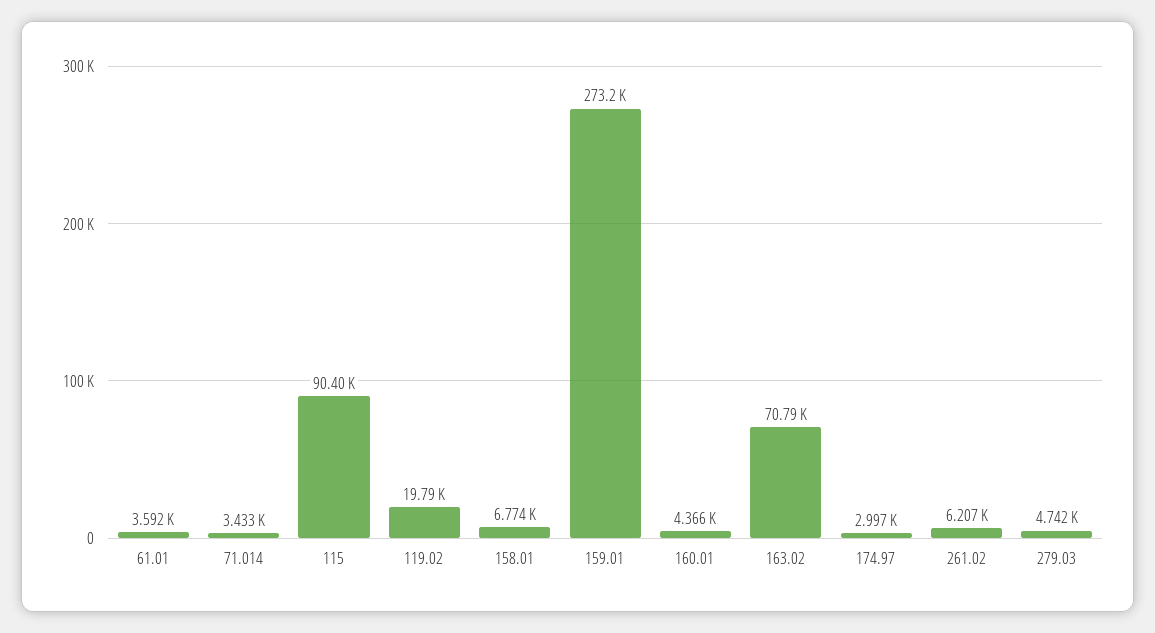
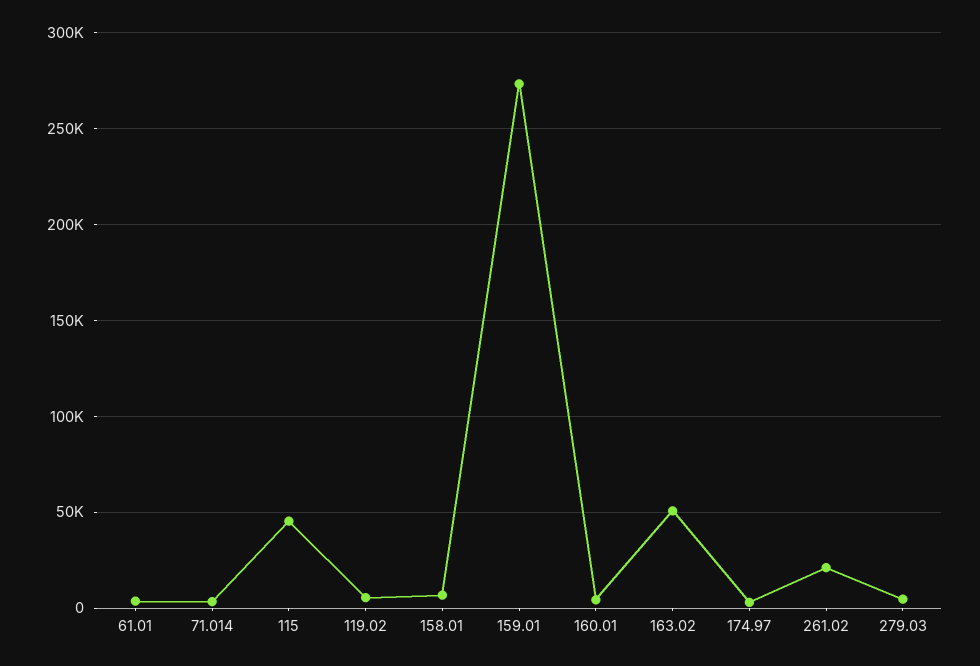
  {
    "61.01": 3592,
    "71.014": 3433,
-   "115": 90400,
+   "115": 45000,
-   "119.02": 19790,
+   "119.02": 5000,
    "158.01": 6774,
    "159.01": 273200,
    "160.01": 4366,
-   "163.02": 70790,
+   "163.02": 50000,
    "174.97": 2997,
-   "261.02": 6207,
+   "261.02": 20000,
    "279.03": 4742
  }

